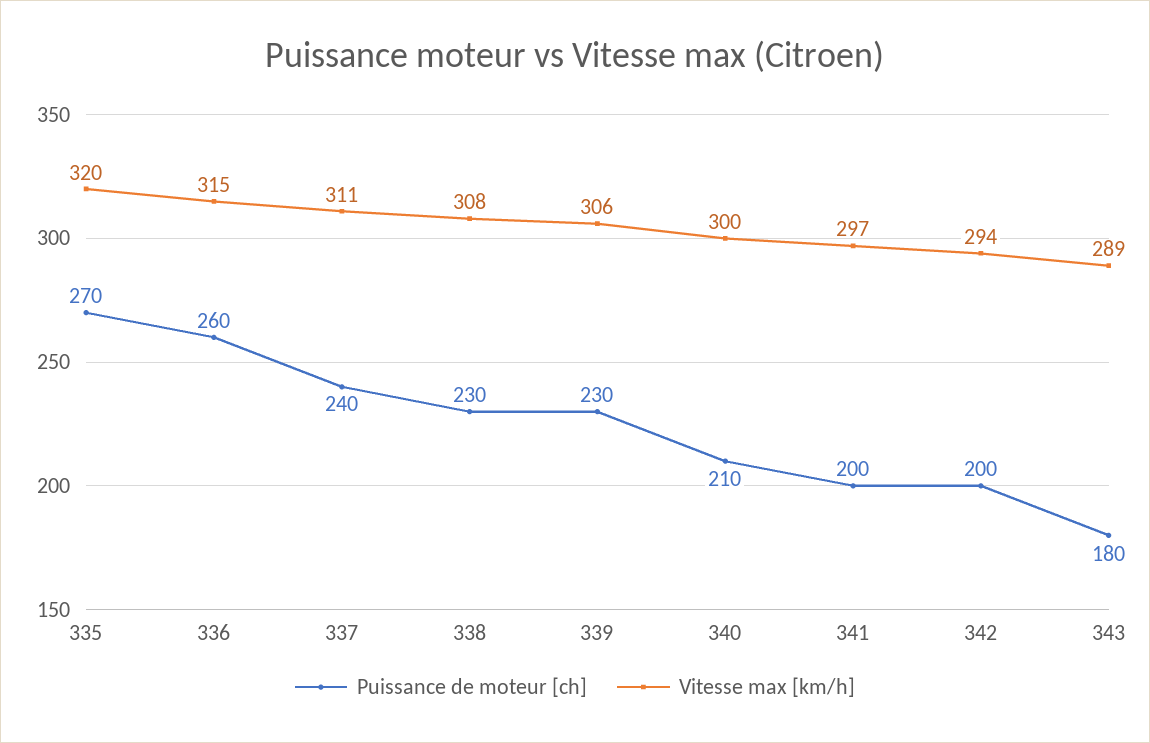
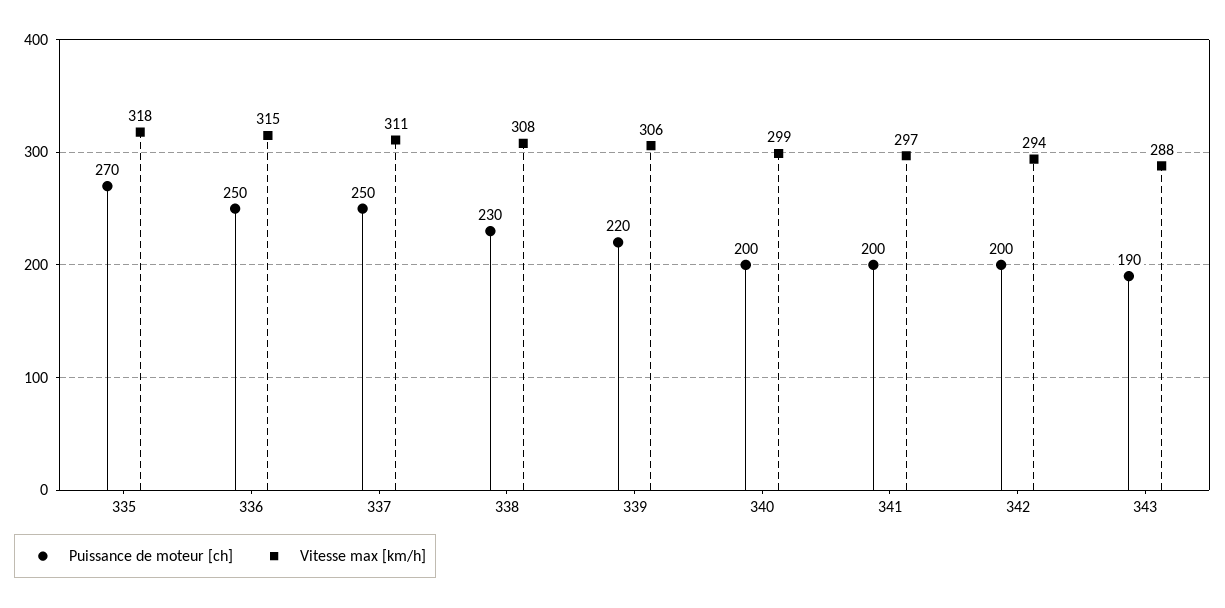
  {
    "Puissance de moteur [ch]": {
      "335": 270,
-     "336": 260,
+     "336": 250,
-     "337": 240,
+     "337": 250,
      "338": 230,
-     "339": 230,
+     "339": 220,
-     "340": 210,
+     "340": 200,
      "341": 200,
      "342": 200,
-     "343": 180
+     "343": 190
    },
    "Vitesse max [km/h]": {
-     "335": 320,
+     "335": 318,
      "336": 315,
      "337": 311,
      "338": 308,
      "339": 306,
-     "340": 300,
+     "340": 299,
      "341": 297,
      "342": 294,
-     "343": 289
+     "343": 288
    }
  }

